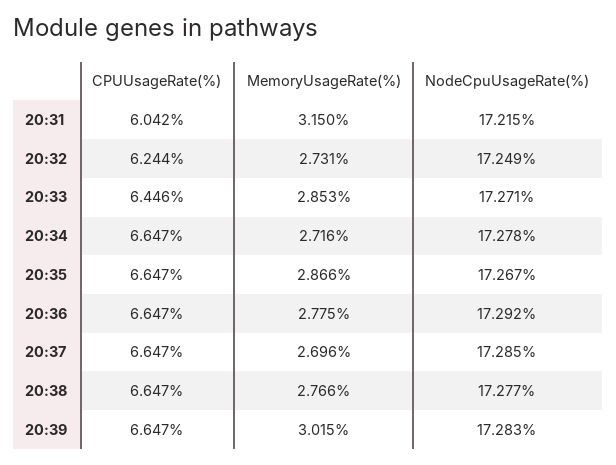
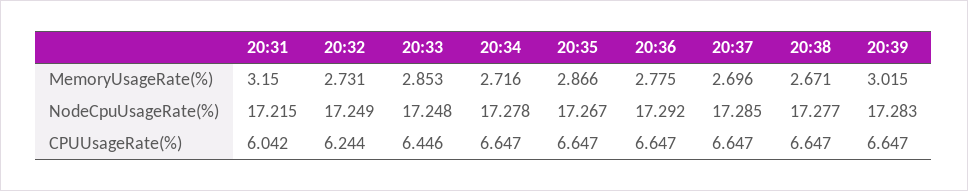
  {
    "CPUUsageRate(%)": {
      "20:31": 6.042,
      "20:32": 6.244,
      "20:33": 6.446,
      "20:34": 6.647,
      "20:35": 6.647,
      "20:36": 6.647,
      "20:37": 6.647,
      "20:38": 6.647,
      "20:39": 6.647
    },
    "MemoryUsageRate(%)": {
      "20:31": 3.15,
      "20:32": 2.731,
      "20:33": 2.853,
      "20:34": 2.716,
      "20:35": 2.866,
      "20:36": 2.775,
      "20:37": 2.696,
-     "20:38": 2.766,
+     "20:38": 2.671,
      "20:39": 3.015
    },
    "NodeCpuUsageRate(%)": {
      "20:31": 17.215,
      "20:32": 17.249,
-     "20:33": 17.271,
+     "20:33": 17.248,
      "20:34": 17.278,
      "20:35": 17.267,
      "20:36": 17.292,
      "20:37": 17.285,
      "20:38": 17.277,
      "20:39": 17.283
    }
  }

